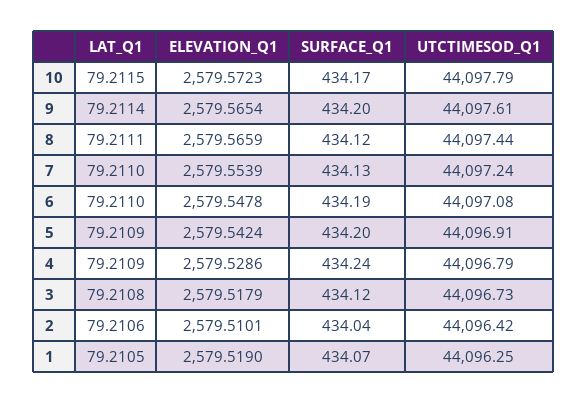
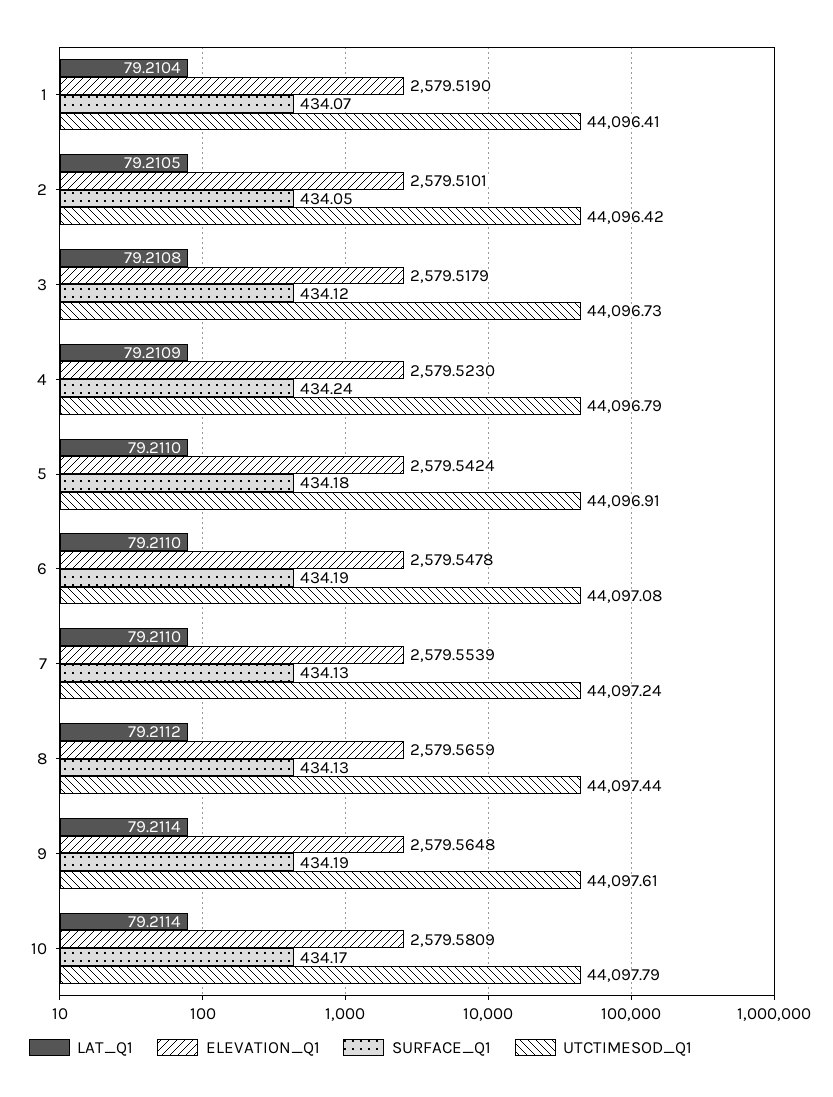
  {
    "LAT_Q1": {
-     "10": 79.2115,
+     "10": 79.2114,
      "9": 79.2114,
-     "8": 79.2111,
+     "8": 79.2112,
      "7": 79.211,
      "6": 79.211,
-     "5": 79.2109,
+     "5": 79.211,
      "4": 79.2109,
      "3": 79.2108,
-     "2": 79.2106,
+     "2": 79.2105,
-     "1": 79.2105
+     "1": 79.2104
    },
    "ELEVATION_Q1": {
-     "10": 2579.5723,
+     "10": 2579.5809,
-     "9": 2579.5654,
+     "9": 2579.5648,
      "8": 2579.5659,
      "7": 2579.5539,
      "6": 2579.5478,
      "5": 2579.5424,
-     "4": 2579.5286,
+     "4": 2579.523,
      "3": 2579.5179,
      "2": 2579.5101,
      "1": 2579.519
    },
    "SURFACE_Q1": {
      "10": 434.17,
-     "9": 434.2,
+     "9": 434.19,
-     "8": 434.12,
+     "8": 434.13,
      "7": 434.13,
      "6": 434.19,
-     "5": 434.2,
+     "5": 434.18,
      "4": 434.24,
      "3": 434.12,
-     "2": 434.04,
+     "2": 434.05,
      "1": 434.07
    },
    "UTCTIMESOD_Q1": {
      "10": 44097.79,
      "9": 44097.61,
      "8": 44097.44,
      "7": 44097.24,
      "6": 44097.08,
      "5": 44096.91,
      "4": 44096.79,
      "3": 44096.73,
      "2": 44096.42,
-     "1": 44096.25
+     "1": 44096.41
    }
  }

